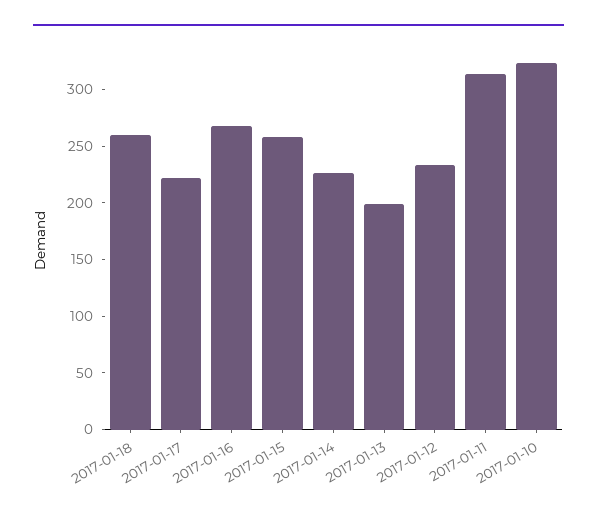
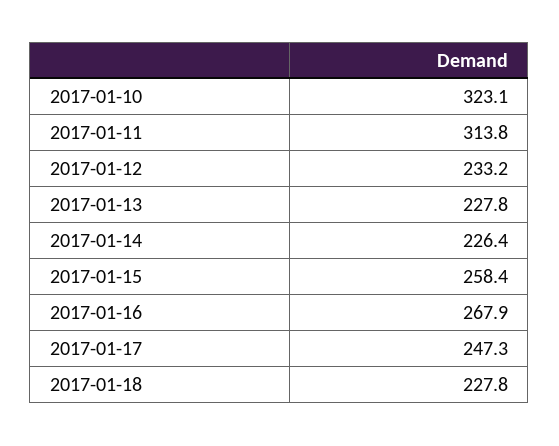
  {
-   "2017-01-18": 260,
+   "2017-01-18": 227.8,
-   "2017-01-17": 220,
+   "2017-01-17": 247.3,
    "2017-01-16": 267.9,
    "2017-01-15": 258.4,
    "2017-01-14": 226.4,
-   "2017-01-13": 200,
+   "2017-01-13": 227.8,
    "2017-01-12": 233.2,
    "2017-01-11": 313.8,
    "2017-01-10": 323.1
  }

